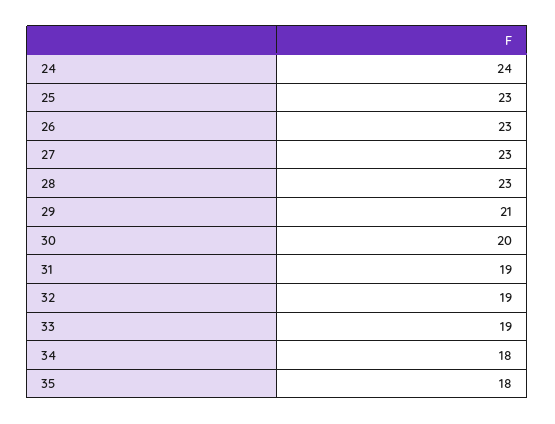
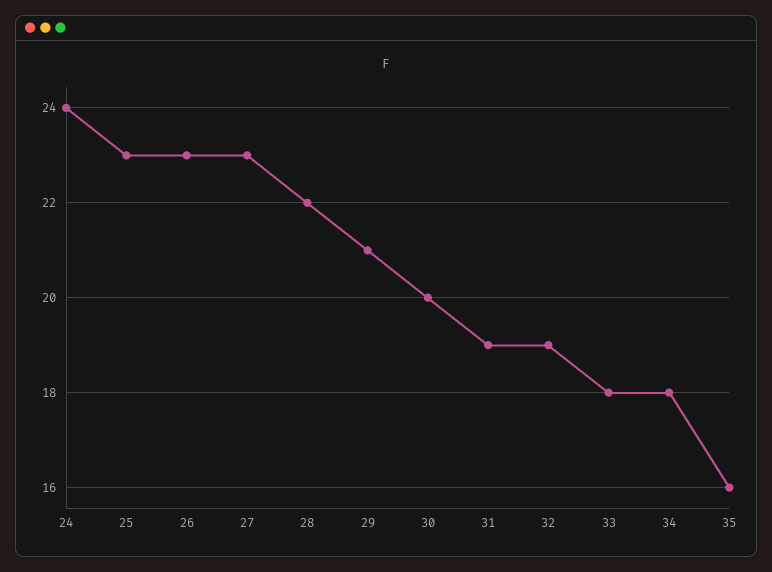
  {
    "24": 24,
    "25": 23,
    "26": 23,
    "27": 23,
-   "28": 23,
+   "28": 22,
    "29": 21,
    "30": 20,
    "31": 19,
    "32": 19,
-   "33": 19,
+   "33": 18,
    "34": 18,
-   "35": 18
+   "35": 16
  }

